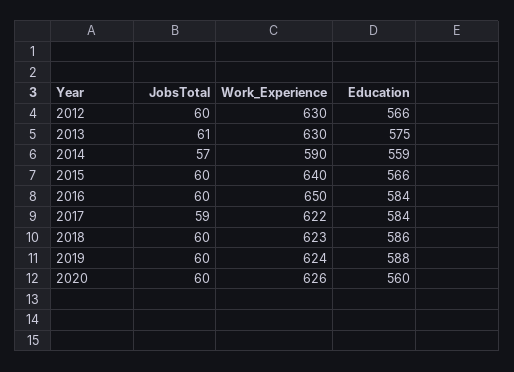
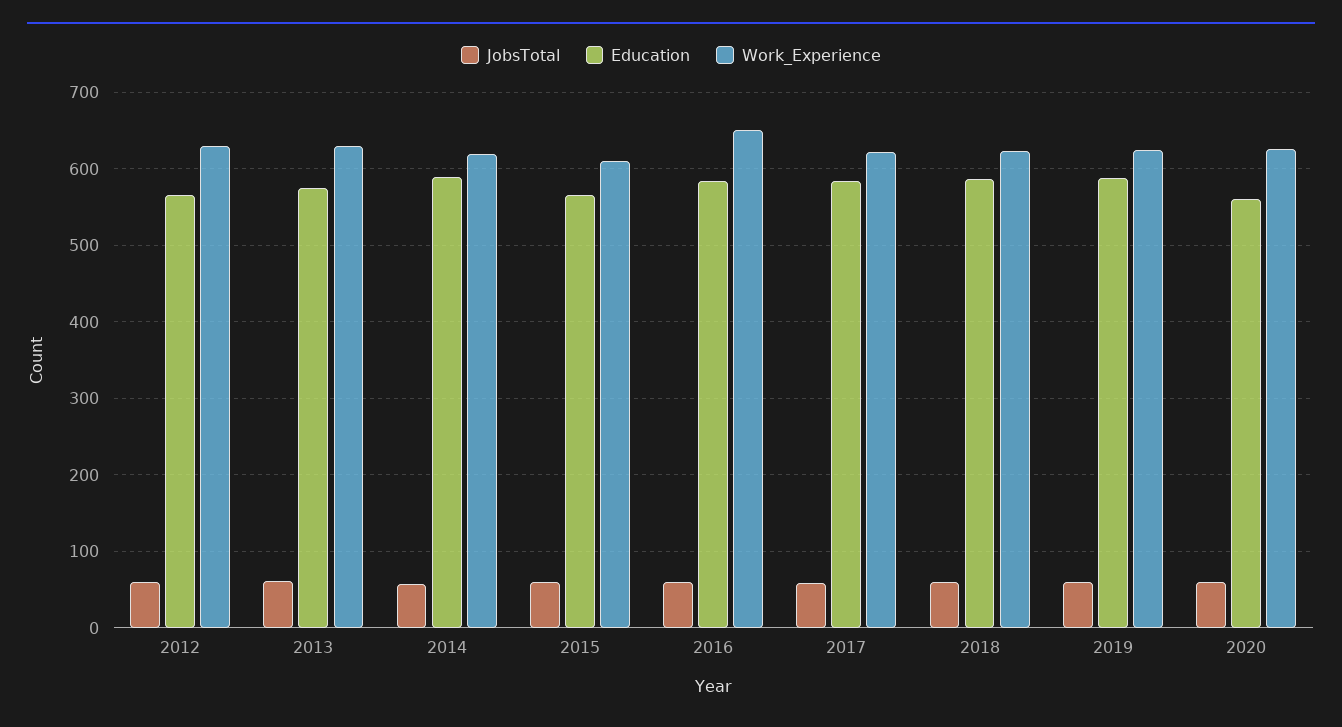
  {
    "JobsTotal": {
      "2012": 60,
      "2013": 61,
      "2014": 57,
      "2015": 60,
      "2016": 60,
      "2017": 59,
      "2018": 60,
      "2019": 60,
      "2020": 60
    },
    "Work_Experience": {
      "2012": 630,
      "2013": 630,
-     "2014": 590,
+     "2014": 620,
-     "2015": 640,
+     "2015": 610,
      "2016": 650,
      "2017": 622,
      "2018": 623,
      "2019": 624,
      "2020": 626
    },
    "Education": {
      "2012": 566,
      "2013": 575,
-     "2014": 559,
+     "2014": 590,
      "2015": 566,
      "2016": 584,
      "2017": 584,
      "2018": 586,
      "2019": 588,
      "2020": 560
    }
  }

